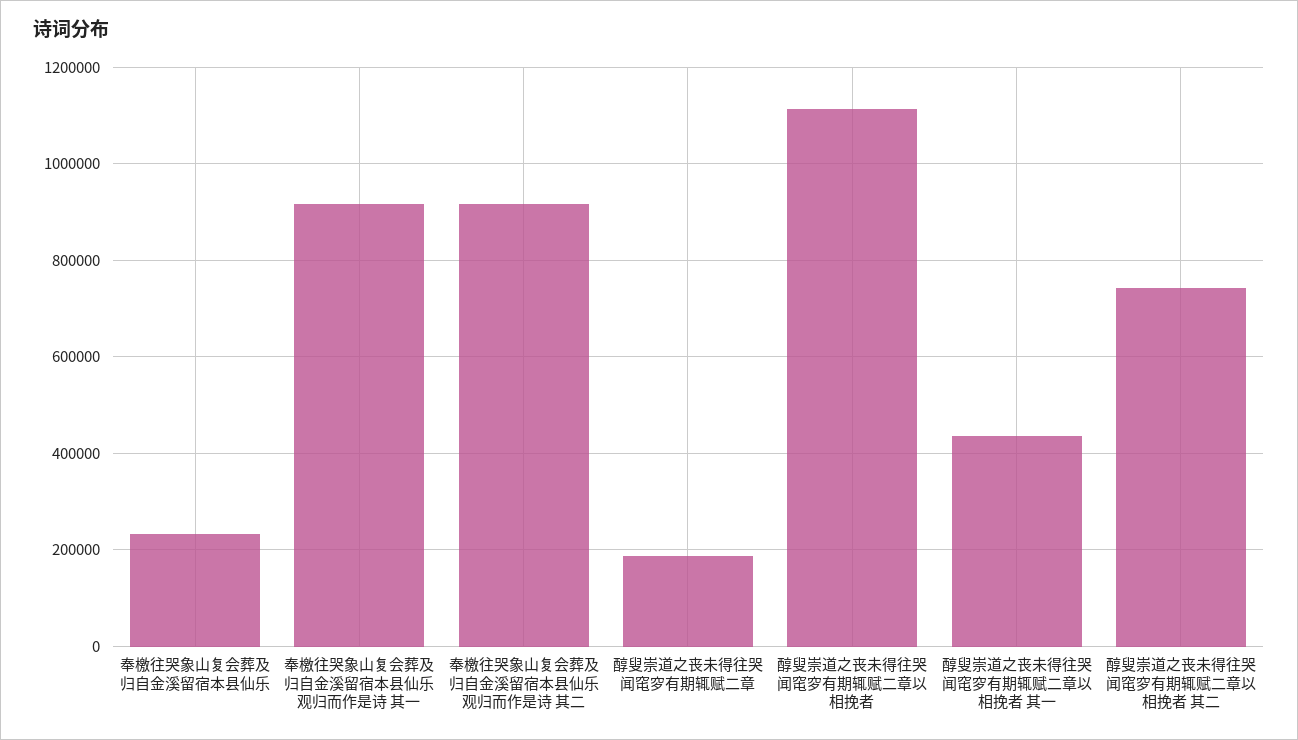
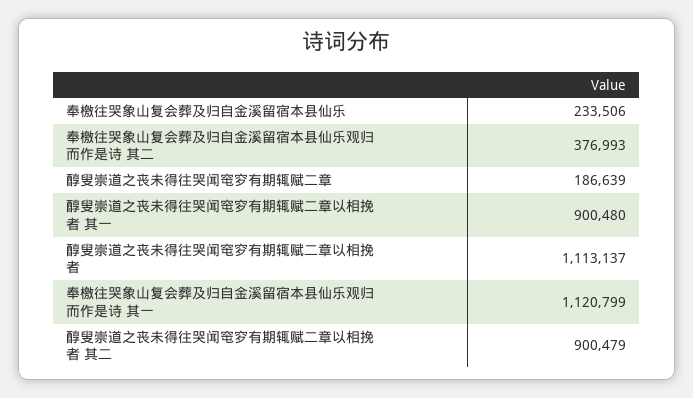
  {
    "奉檄往哭象山复会葬及归自金溪留宿本县仙乐": 233506,
-   "奉檄往哭象山复会葬及归自金溪留宿本县仙乐观归而作是诗 其一": 920000,
+   "奉檄往哭象山复会葬及归自金溪留宿本县仙乐观归而作是诗 其一": 1120799,
-   "奉檄往哭象山复会葬及归自金溪留宿本县仙乐观归而作是诗 其二": 920000,
+   "奉檄往哭象山复会葬及归自金溪留宿本县仙乐观归而作是诗 其二": 376993,
    "醇叟崇道之丧未得往哭闻窀穸有期辄赋二章": 186639,
    "醇叟崇道之丧未得往哭闻窀穸有期辄赋二章以相挽者": 1113137,
-   "醇叟崇道之丧未得往哭闻窀穸有期辄赋二章以相挽者 其一": 440000,
+   "醇叟崇道之丧未得往哭闻窀穸有期辄赋二章以相挽者 其一": 900480,
-   "醇叟崇道之丧未得往哭闻窀穸有期辄赋二章以相挽者 其二": 740000
+   "醇叟崇道之丧未得往哭闻窀穸有期辄赋二章以相挽者 其二": 900479
  }

